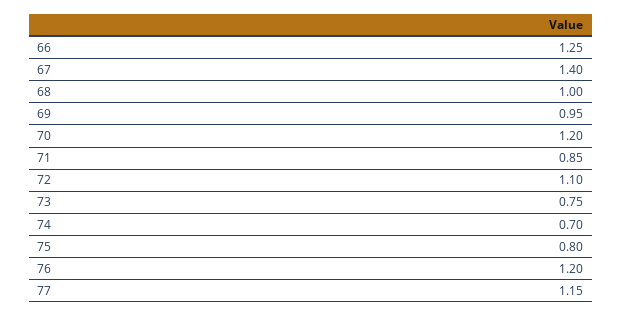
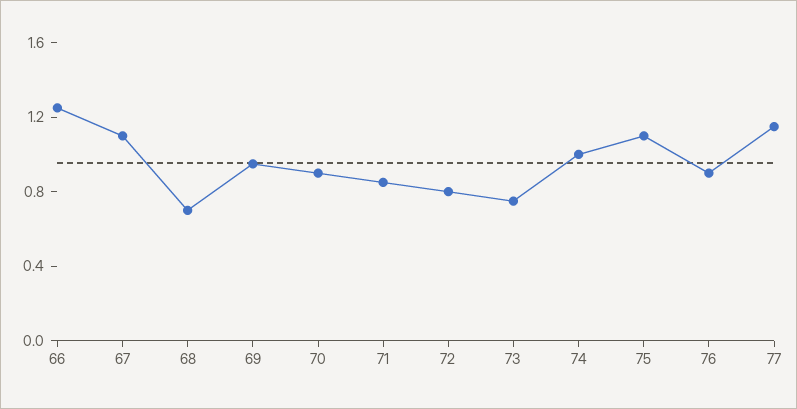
  {
    "66": 1.25,
-   "67": 1.4,
+   "67": 1.1,
-   "68": 1,
+   "68": 0.7,
    "69": 0.95,
-   "70": 1.2,
+   "70": 0.9,
    "71": 0.85,
-   "72": 1.1,
+   "72": 0.8,
    "73": 0.75,
-   "74": 0.7,
+   "74": 1,
-   "75": 0.8,
+   "75": 1.1,
-   "76": 1.2,
+   "76": 0.9,
    "77": 1.15
  }

